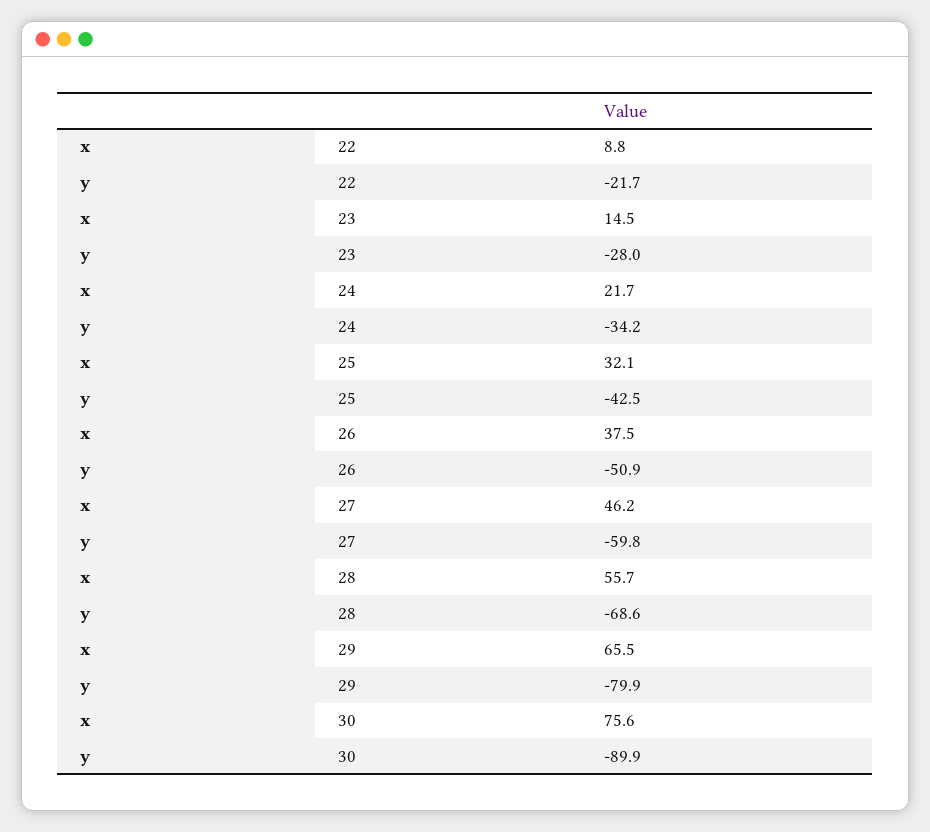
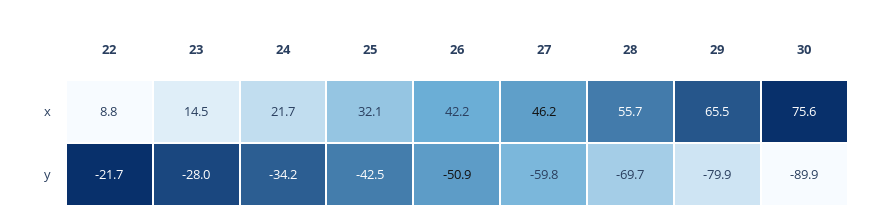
  {
    "x": {
      "22": 8.8,
      "23": 14.5,
      "24": 21.7,
      "25": 32.1,
-     "26": 37.5,
+     "26": 42.2,
      "27": 46.2,
      "28": 55.7,
      "29": 65.5,
      "30": 75.6
    },
    "y": {
      "22": -21.7,
      "23": -28,
      "24": -34.2,
      "25": -42.5,
      "26": -50.9,
      "27": -59.8,
-     "28": -68.6,
+     "28": -69.7,
      "29": -79.9,
      "30": -89.9
    }
  }

